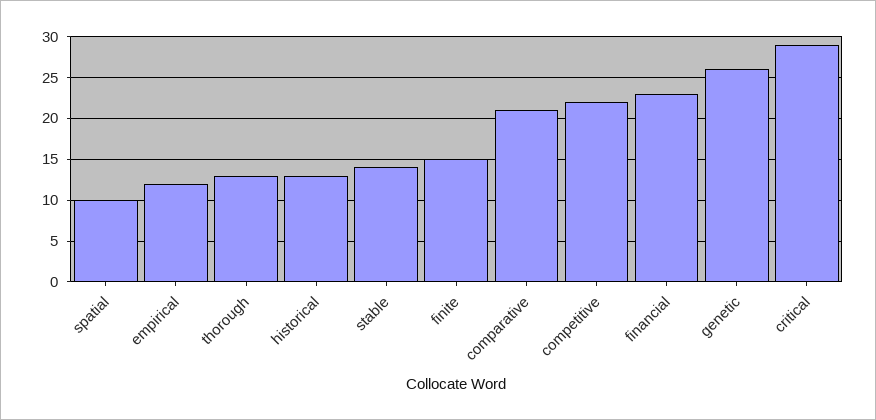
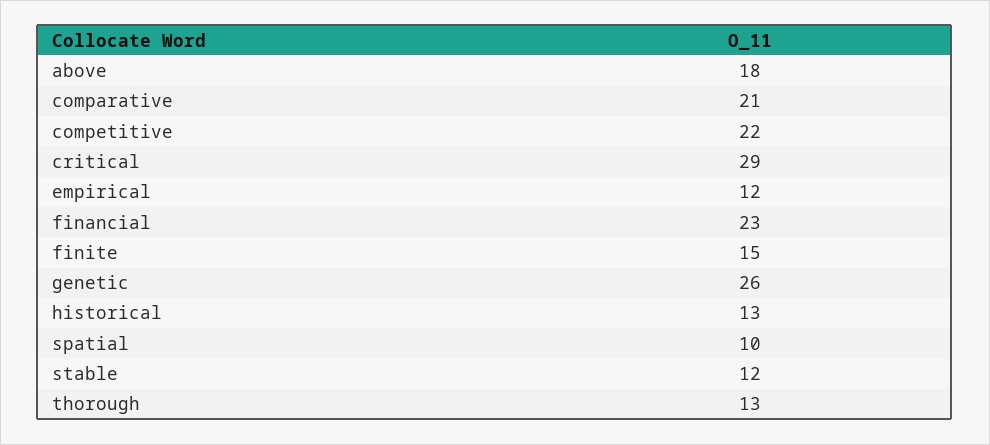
  {
    "spatial": 10,
    "empirical": 12,
    "thorough": 13,
    "historical": 13,
-   "stable": 14,
+   "stable": 12,
    "finite": 15,
    "comparative": 21,
    "competitive": 22,
    "financial": 23,
    "genetic": 26,
-   "critical": 29
+   "critical": 29,
+   "above": 18
  }

